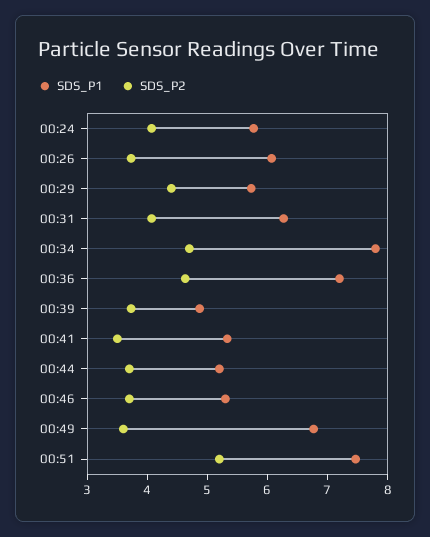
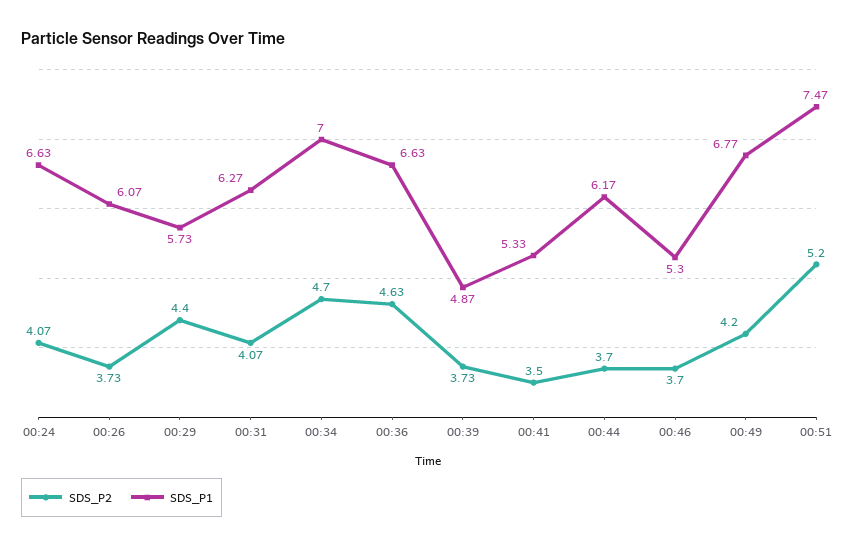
  {
    "SDS_P1": {
-     "00:24": 5.8,
+     "00:24": 6.63,
      "00:26": 6.07,
      "00:29": 5.73,
      "00:31": 6.27,
-     "00:34": 7.8,
+     "00:34": 7,
-     "00:36": 7.2,
+     "00:36": 6.63,
      "00:39": 4.87,
      "00:41": 5.33,
-     "00:44": 5.2,
+     "00:44": 6.17,
      "00:46": 5.3,
      "00:49": 6.77,
      "00:51": 7.47
    },
    "SDS_P2": {
      "00:24": 4.07,
      "00:26": 3.73,
      "00:29": 4.4,
      "00:31": 4.07,
      "00:34": 4.7,
      "00:36": 4.63,
      "00:39": 3.73,
      "00:41": 3.5,
      "00:44": 3.7,
      "00:46": 3.7,
-     "00:49": 3.6,
+     "00:49": 4.2,
      "00:51": 5.2
    }
  }

